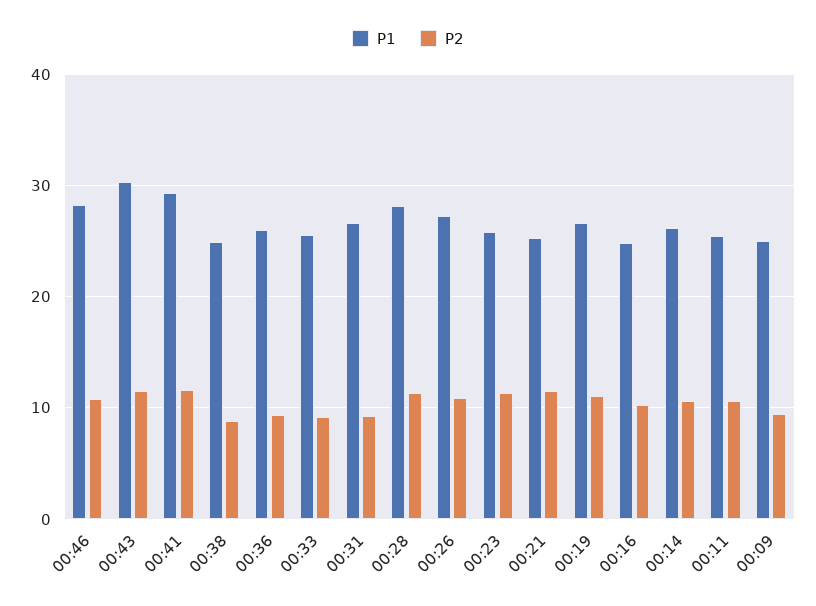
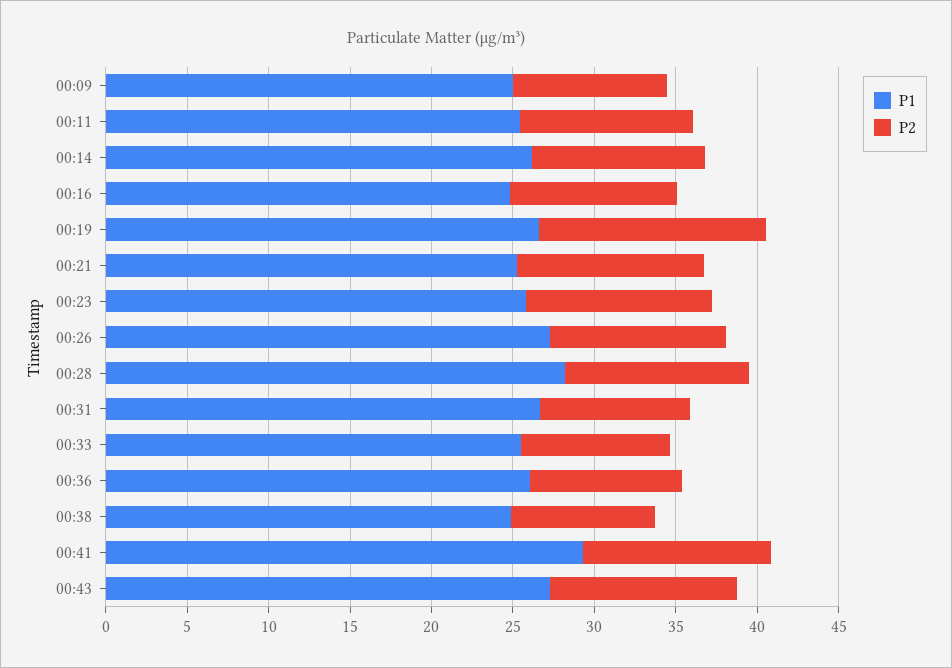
  {
    "P1": {
-     "00:46": 28,
-     "00:43": 30,
+     "00:43": 27,
      "00:41": 29,
      "00:38": 25,
      "00:36": 26,
      "00:33": 26,
      "00:31": 27,
      "00:28": 28,
      "00:26": 27,
      "00:23": 26,
      "00:21": 25,
      "00:19": 27,
      "00:16": 25,
      "00:14": 26,
      "00:11": 25,
      "00:09": 25
    },
    "P2": {
-     "00:46": 11,
      "00:43": 12,
      "00:41": 12,
      "00:38": 9,
      "00:36": 9,
      "00:33": 9,
      "00:31": 9,
      "00:28": 11,
      "00:26": 11,
      "00:23": 11,
      "00:21": 11,
-     "00:19": 11,
+     "00:19": 14,
      "00:16": 10,
      "00:14": 11,
      "00:11": 11,
      "00:09": 9
    }
  }

